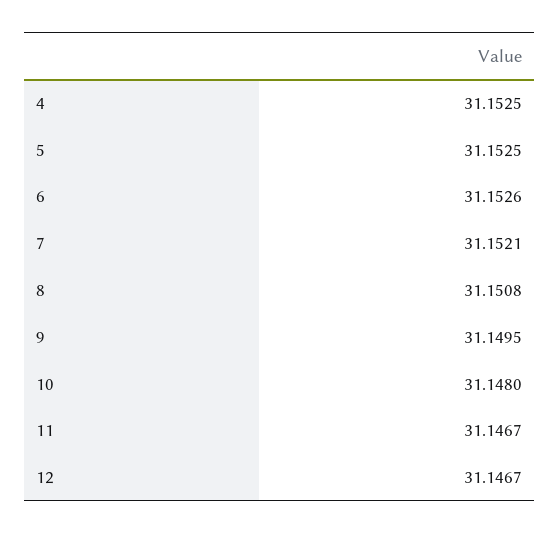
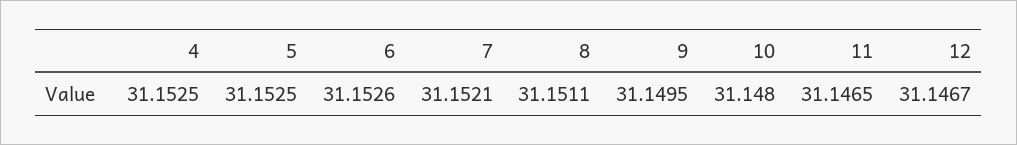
  {
    "4": 31.1525,
    "5": 31.1525,
    "6": 31.1526,
    "7": 31.1521,
-   "8": 31.1508,
+   "8": 31.1511,
    "9": 31.1495,
    "10": 31.148,
-   "11": 31.1467,
+   "11": 31.1465,
    "12": 31.1467
  }

